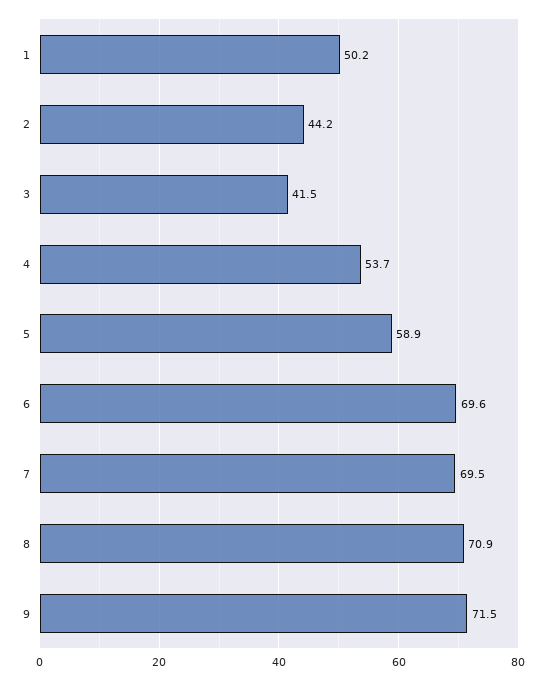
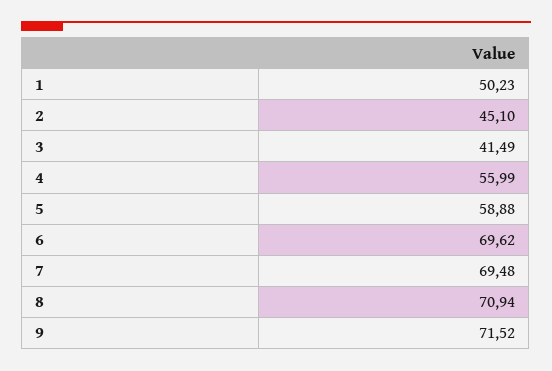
  {
    "1": 50.23,
-   "2": 44.2,
+   "2": 45.1,
    "3": 41.49,
-   "4": 53.7,
+   "4": 55.99,
    "5": 58.88,
    "6": 69.62,
    "7": 69.48,
    "8": 70.94,
    "9": 71.52
  }

